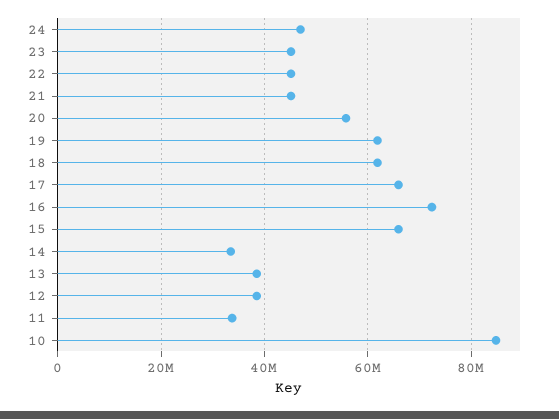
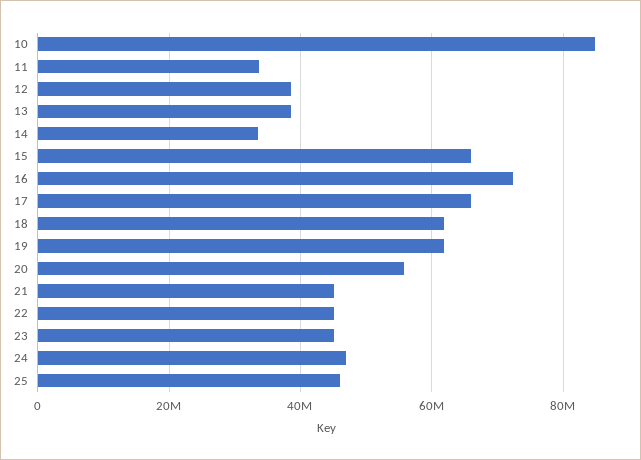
  {
    "24": 46000000,
    "23": 46000000,
    "22": 46000000,
    "21": 46000000,
    "20": 56000000,
    "19": 62000000,
    "18": 62000000,
    "17": 66000000,
    "16": 72000000,
    "15": 66000000,
    "14": 34000000,
    "13": 38000000,
    "12": 38000000,
    "11": 34000000,
-   "10": 84000000
+   "10": 84000000,
+   "25": 46000000
  }

